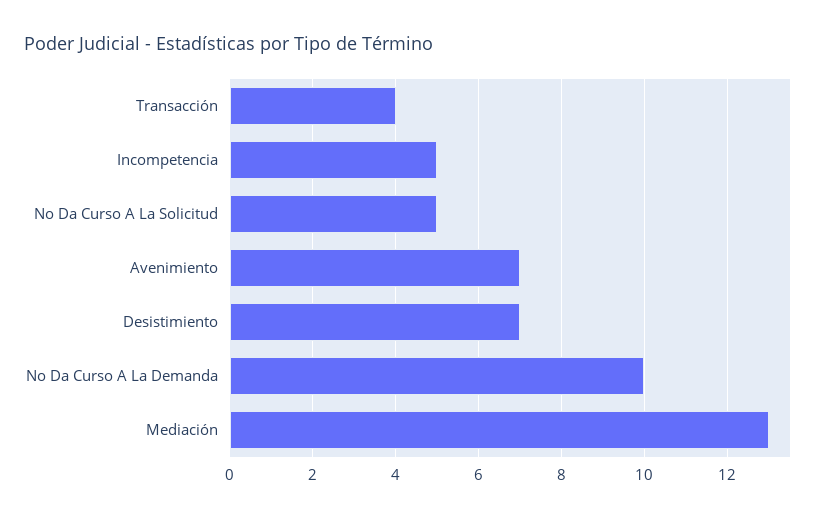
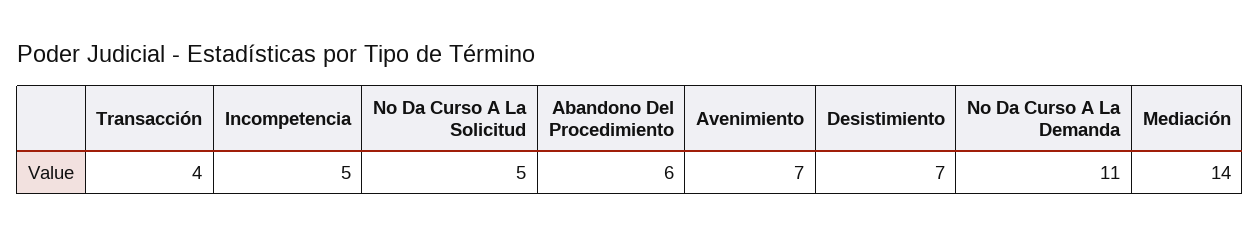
  {
    "Transacción": 4,
    "Incompetencia": 5,
    "No Da Curso A La Solicitud": 5,
    "Avenimiento": 7,
    "Desistimiento": 7,
-   "No Da Curso A La Demanda": 10,
+   "No Da Curso A La Demanda": 11,
-   "Mediación": 13
+   "Mediación": 14,
+   "Abandono Del Procedimiento": 6
  }

